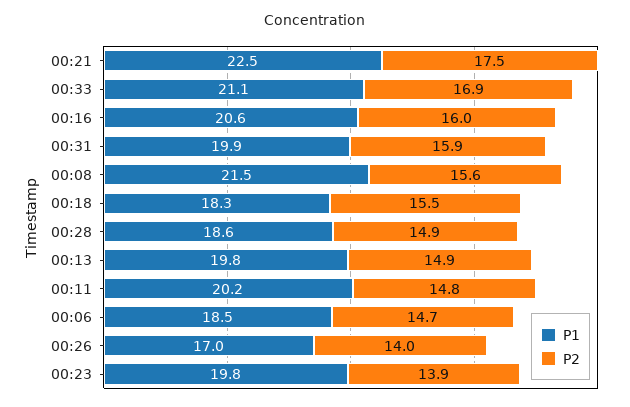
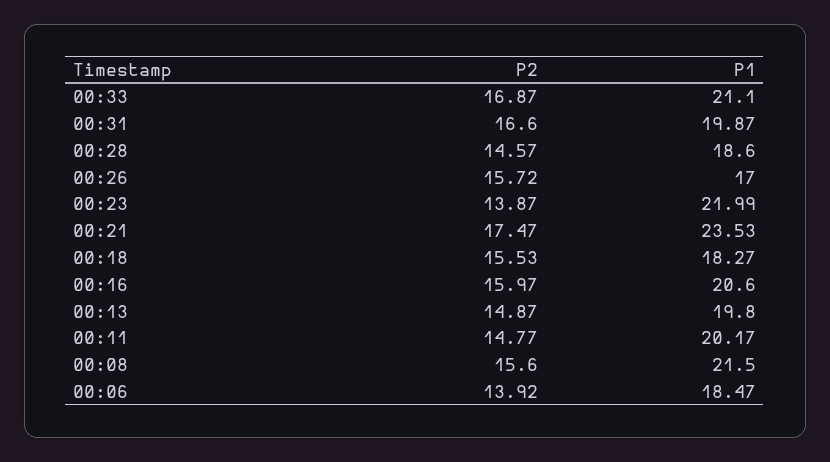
  {
    "P1": {
-     "00:21": 22.5,
+     "00:21": 23.53,
      "00:33": 21.1,
      "00:16": 20.6,
      "00:31": 19.87,
      "00:08": 21.5,
      "00:18": 18.27,
      "00:28": 18.6,
      "00:13": 19.8,
      "00:11": 20.17,
      "00:06": 18.47,
      "00:26": 17,
-     "00:23": 19.8
+     "00:23": 21.99
    },
    "P2": {
      "00:21": 17.47,
      "00:33": 16.87,
      "00:16": 15.97,
-     "00:31": 15.9,
+     "00:31": 16.6,
      "00:08": 15.6,
      "00:18": 15.53,
-     "00:28": 14.9,
+     "00:28": 14.57,
      "00:13": 14.87,
      "00:11": 14.77,
-     "00:06": 14.7,
+     "00:06": 13.92,
-     "00:26": 14,
+     "00:26": 15.72,
      "00:23": 13.87
    }
  }

